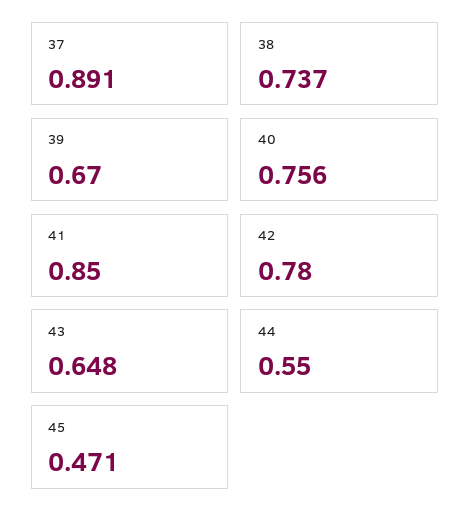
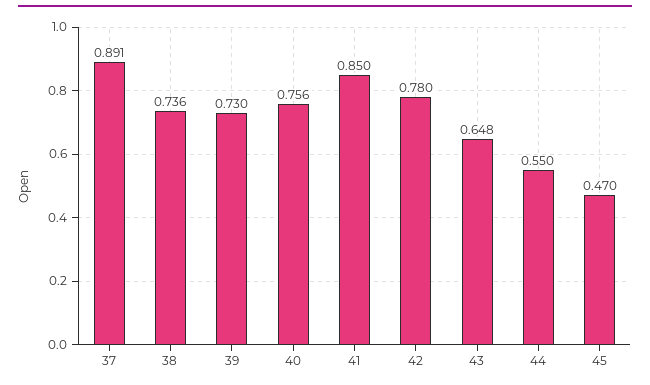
  {
    "37": 0.891,
-   "38": 0.737,
+   "38": 0.736,
-   "39": 0.67,
+   "39": 0.73,
    "40": 0.756,
    "41": 0.85,
    "42": 0.78,
    "43": 0.648,
    "44": 0.55,
-   "45": 0.471
+   "45": 0.47
  }

